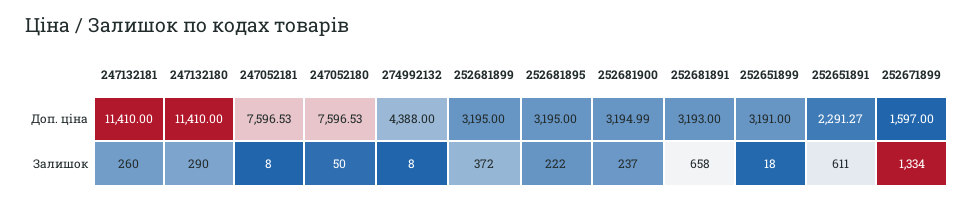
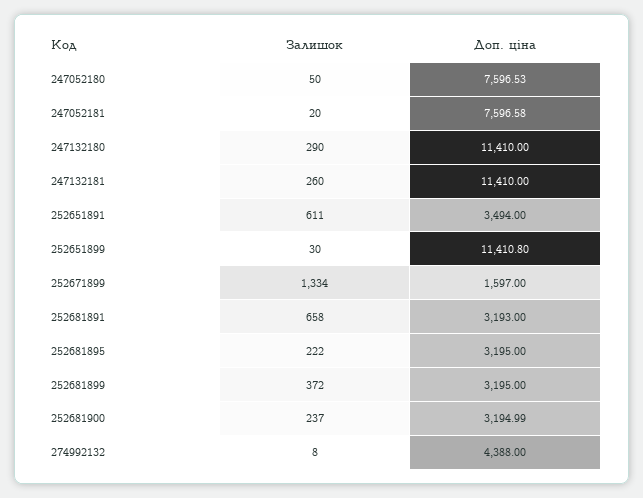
  {
    "247132181": {
      "Доп. ціна": 11410,
      "Залишок": 260
    },
    "247132180": {
      "Доп. ціна": 11410,
      "Залишок": 290
    },
    "247052181": {
-     "Доп. ціна": 7596.53,
+     "Доп. ціна": 7596.58,
-     "Залишок": 8
+     "Залишок": 20
    },
    "247052180": {
      "Доп. ціна": 7596.53,
      "Залишок": 50
    },
    "274992132": {
      "Доп. ціна": 4388,
      "Залишок": 8
    },
    "252681899": {
      "Доп. ціна": 3195,
      "Залишок": 372
    },
    "252681895": {
      "Доп. ціна": 3195,
      "Залишок": 222
    },
    "252681900": {
      "Доп. ціна": 3194.99,
      "Залишок": 237
    },
    "252681891": {
      "Доп. ціна": 3193,
      "Залишок": 658
    },
    "252651899": {
-     "Доп. ціна": 3191,
+     "Доп. ціна": 11410.8,
-     "Залишок": 18
+     "Залишок": 30
    },
    "252651891": {
-     "Доп. ціна": 2291.27,
+     "Доп. ціна": 3494,
      "Залишок": 611
    },
    "252671899": {
      "Доп. ціна": 1597,
      "Залишок": 1334
    }
  }

